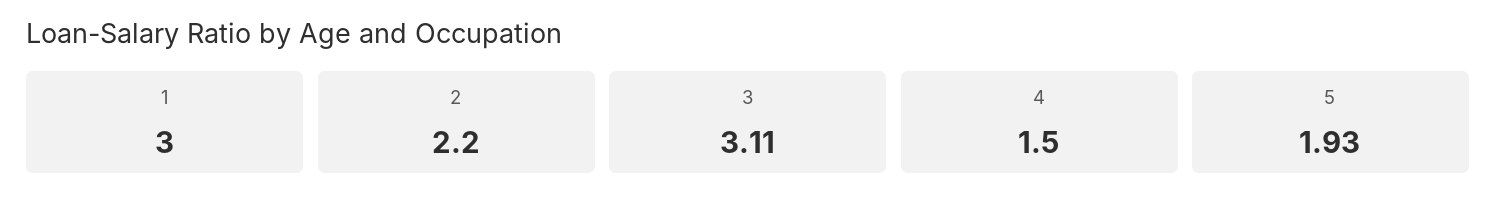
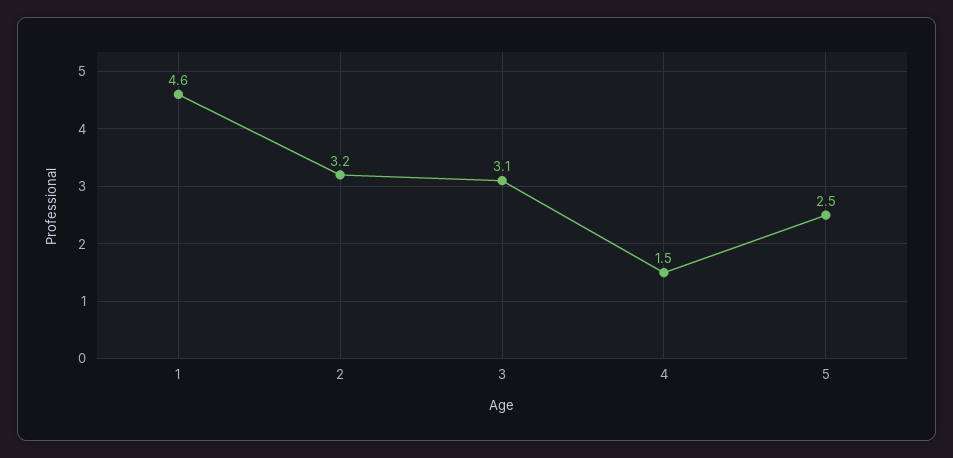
  {
-   "1": 3,
+   "1": 4.6,
-   "2": 2.2,
+   "2": 3.2,
    "3": 3.11,
    "4": 1.5,
-   "5": 1.93
+   "5": 2.5
  }

